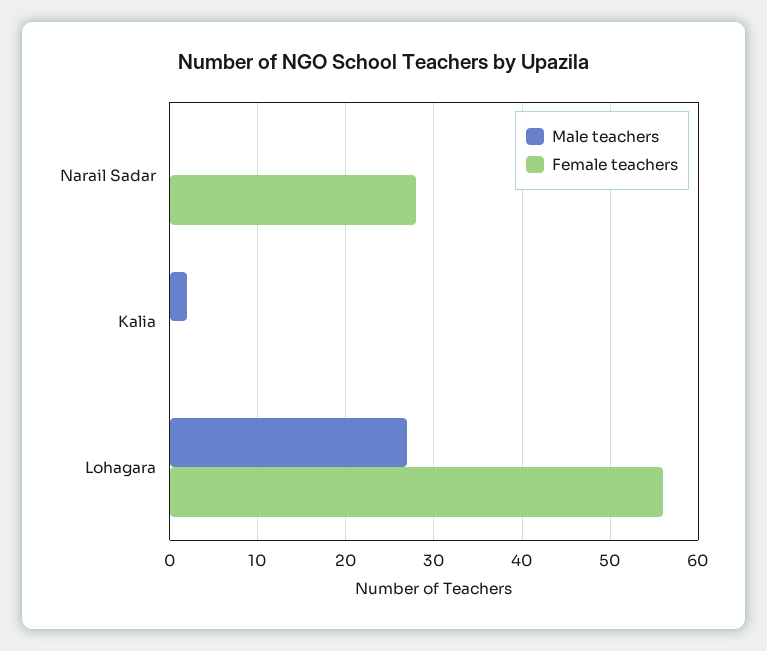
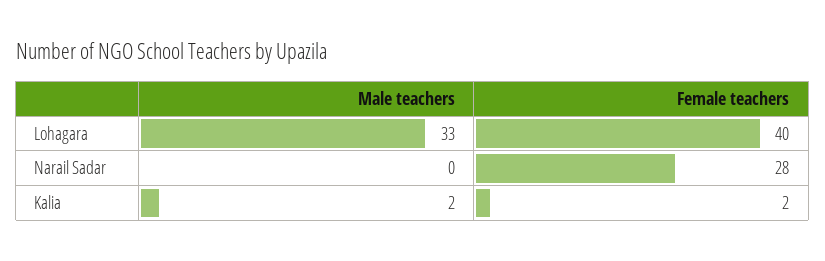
  {
    "Male teachers": {
      "Narail Sadar": 0,
      "Kalia": 2,
-     "Lohagara": 27
+     "Lohagara": 33
    },
    "Female teachers": {
      "Narail Sadar": 28,
-     "Kalia": 0,
+     "Kalia": 2,
-     "Lohagara": 56
+     "Lohagara": 40
    }
  }

